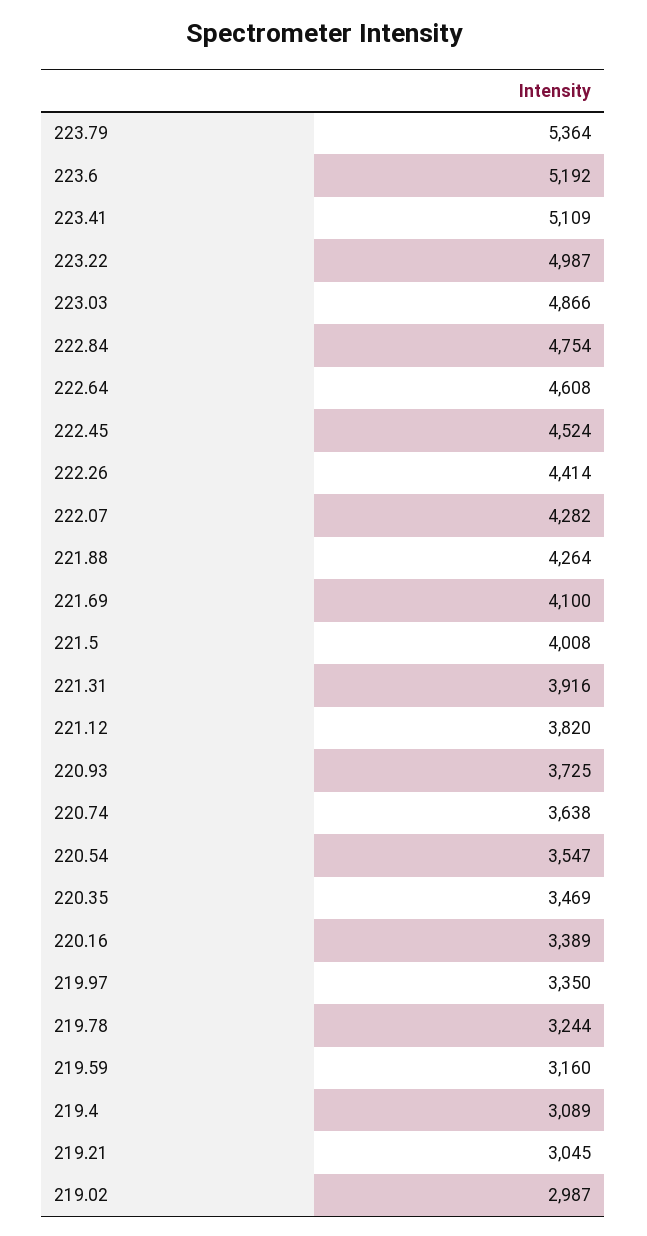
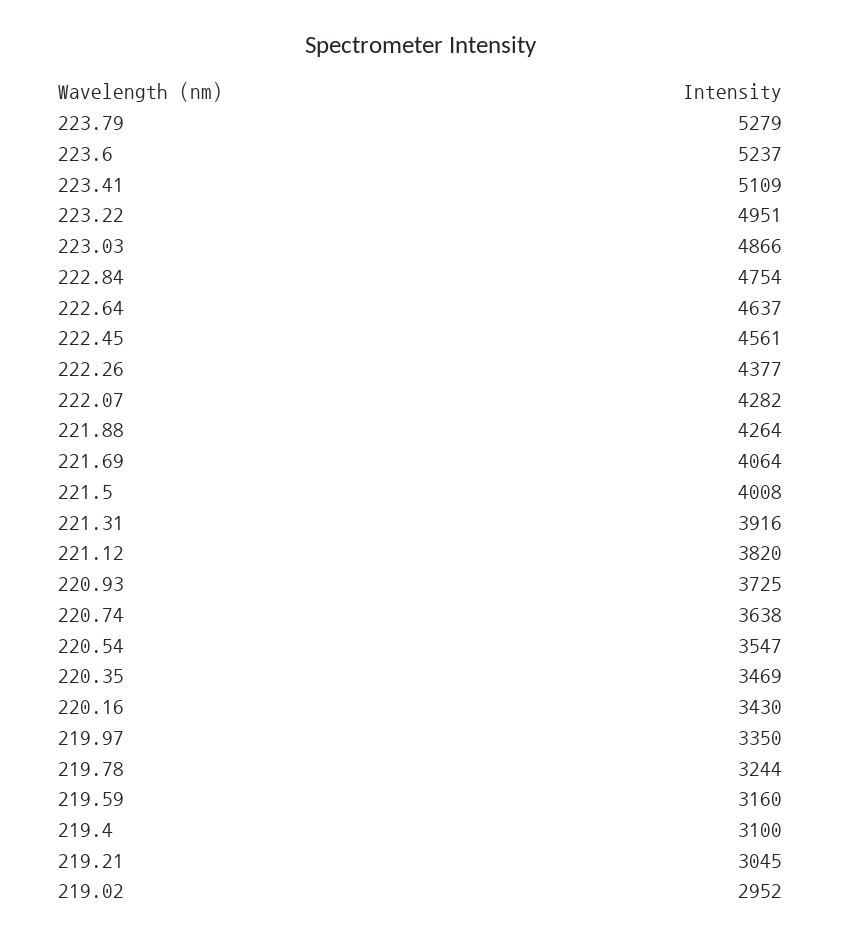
  {
-   "223.79": 5364,
+   "223.79": 5279,
-   "223.6": 5192,
+   "223.6": 5237,
    "223.41": 5109,
-   "223.22": 4987,
+   "223.22": 4951,
    "223.03": 4866,
    "222.84": 4754,
-   "222.64": 4608,
+   "222.64": 4637,
-   "222.45": 4524,
+   "222.45": 4561,
-   "222.26": 4414,
+   "222.26": 4377,
    "222.07": 4282,
    "221.88": 4264,
-   "221.69": 4100,
+   "221.69": 4064,
    "221.5": 4008,
    "221.31": 3916,
    "221.12": 3820,
    "220.93": 3725,
    "220.74": 3638,
    "220.54": 3547,
    "220.35": 3469,
-   "220.16": 3389,
+   "220.16": 3430,
    "219.97": 3350,
    "219.78": 3244,
    "219.59": 3160,
-   "219.4": 3089,
+   "219.4": 3100,
    "219.21": 3045,
-   "219.02": 2987
+   "219.02": 2952
  }

